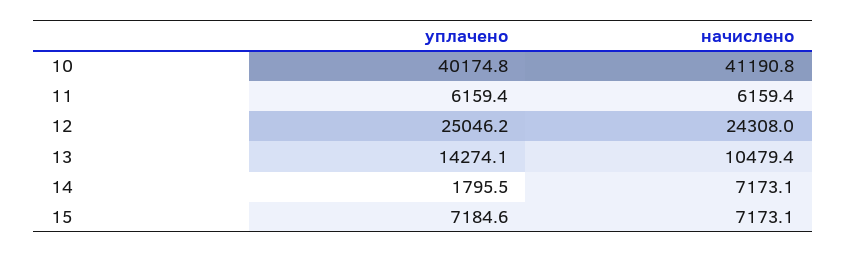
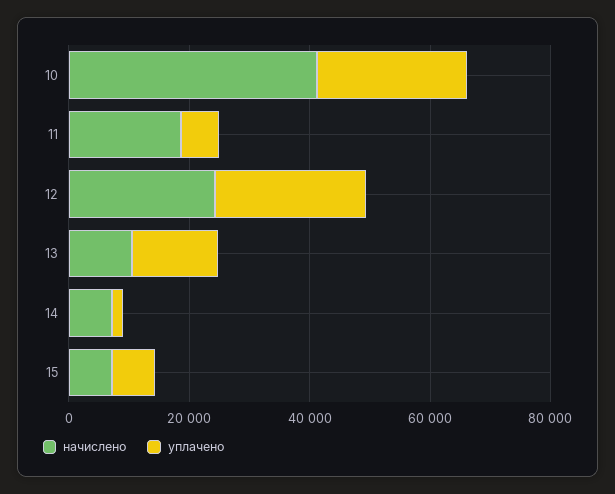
  {
    "уплачено": {
-     "10": 40174.8,
+     "10": 25000,
      "11": 6159.4,
      "12": 25046.2,
      "13": 14274.1,
      "14": 1795.5,
      "15": 7184.6
    },
    "начислено": {
      "10": 41190.8,
-     "11": 6159.4,
+     "11": 20000,
      "12": 24308,
      "13": 10479.4,
      "14": 7173.1,
      "15": 7173.1
    }
  }

